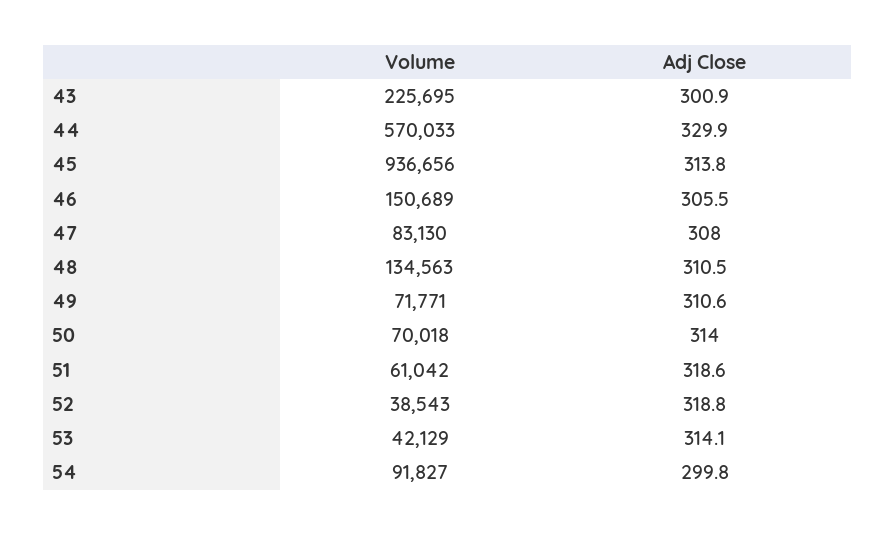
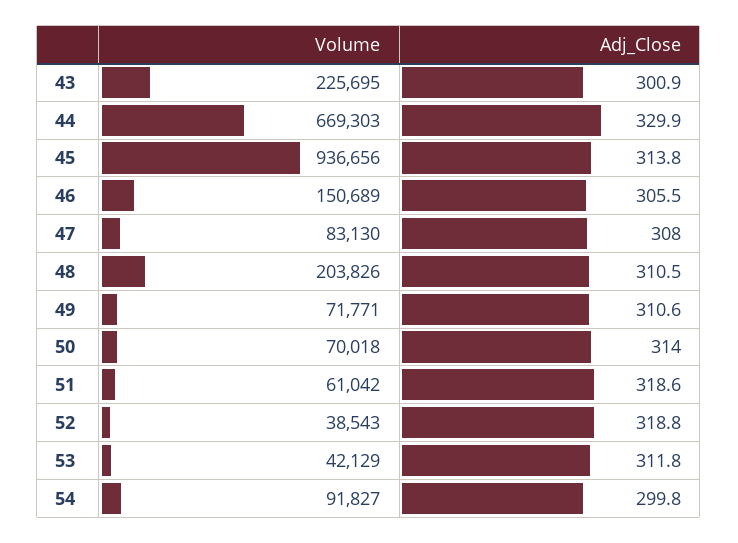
  {
    "Volume": {
      "43": 225695,
-     "44": 570033,
+     "44": 669303,
      "45": 936656,
      "46": 150689,
      "47": 83130,
-     "48": 134563,
+     "48": 203826,
      "49": 71771,
      "50": 70018,
      "51": 61042,
      "52": 38543,
      "53": 42129,
      "54": 91827
    },
    "Adj Close": {
      "43": 300.9,
      "44": 329.9,
      "45": 313.8,
      "46": 305.5,
      "47": 308,
      "48": 310.5,
      "49": 310.6,
      "50": 314,
      "51": 318.6,
      "52": 318.8,
-     "53": 314.1,
+     "53": 311.8,
      "54": 299.8
    }
  }

